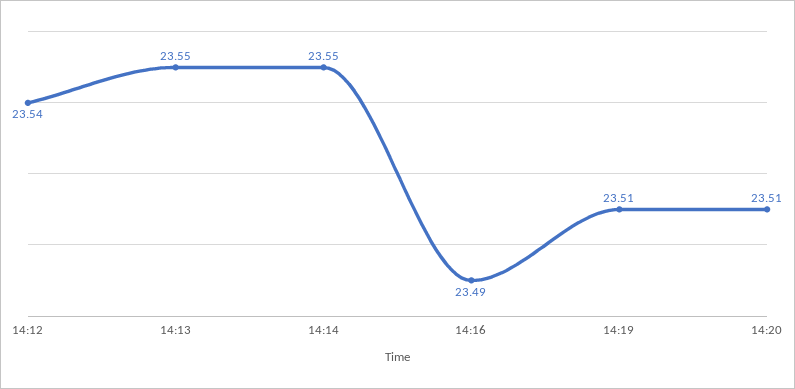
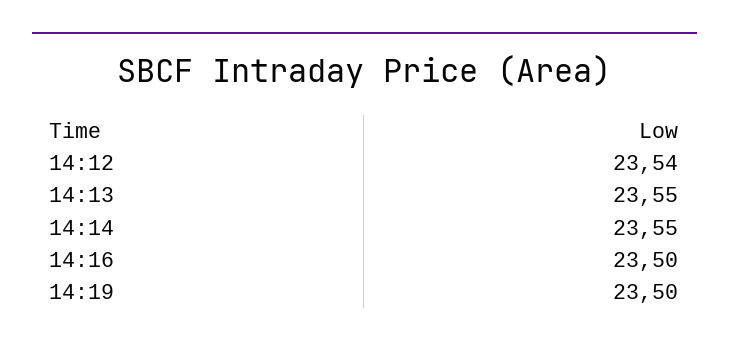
  {
    "14:12": 23.54,
    "14:13": 23.55,
    "14:14": 23.55,
-   "14:16": 23.49,
+   "14:16": 23.5,
-   "14:19": 23.51,
+   "14:19": 23.5
-   "14:20": 23.51
  }

